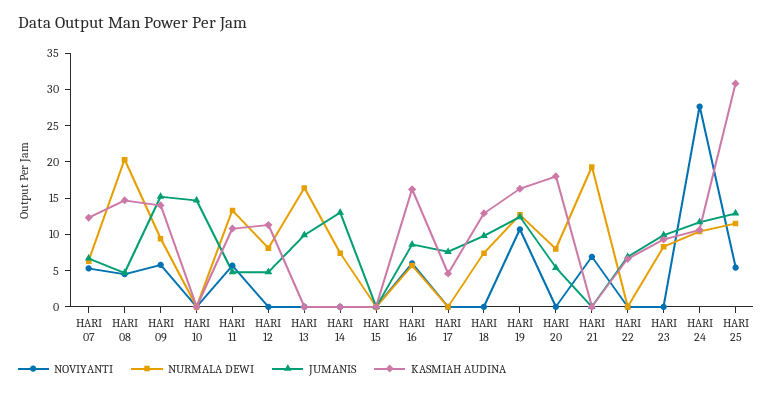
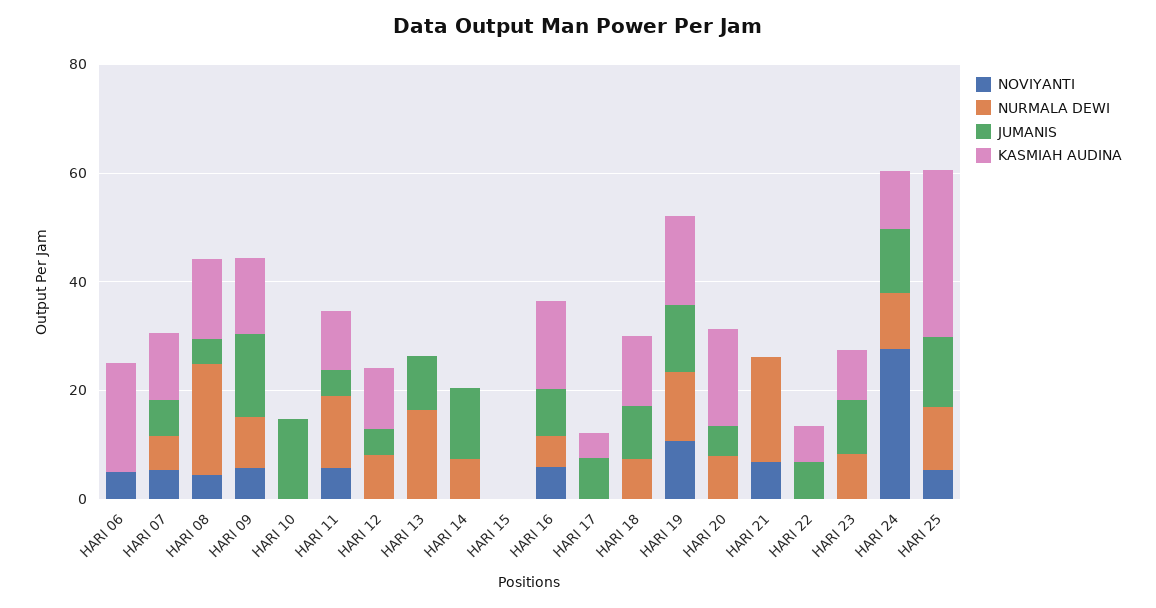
  {
    "NOVIYANTI": {
      "HARI 07": 5,
      "HARI 08": 5,
      "HARI 09": 5,
      "HARI 10": 0,
      "HARI 11": 5,
      "HARI 12": 0,
      "HARI 13": 0,
      "HARI 14": 0,
      "HARI 15": 0,
      "HARI 16": 5,
      "HARI 17": 0,
      "HARI 18": 0,
      "HARI 19": 10,
      "HARI 20": 0,
      "HARI 21": 7.5,
      "HARI 22": 0,
      "HARI 23": 0,
      "HARI 24": 27.5,
-     "HARI 25": 5
+     "HARI 25": 5,
+     "HARI 06": 5
    },
    "NURMALA DEWI": {
      "HARI 07": 7.5,
      "HARI 08": 20,
      "HARI 09": 10,
      "HARI 10": 0,
      "HARI 11": 12.5,
      "HARI 12": 7.5,
      "HARI 13": 17.5,
      "HARI 14": 7.5,
      "HARI 15": 0,
      "HARI 16": 5,
      "HARI 17": 0,
      "HARI 18": 7.5,
      "HARI 19": 12.5,
      "HARI 20": 7.5,
      "HARI 21": 20,
      "HARI 22": 0,
      "HARI 23": 7.5,
      "HARI 24": 10,
-     "HARI 25": 12.5
+     "HARI 25": 12.5,
+     "HARI 06": 0
    },
    "JUMANIS": {
      "HARI 07": 7.5,
      "HARI 08": 5,
      "HARI 09": 15,
      "HARI 10": 15,
      "HARI 11": 5,
      "HARI 12": 5,
      "HARI 13": 10,
      "HARI 14": 12.5,
      "HARI 15": 0,
      "HARI 16": 7.5,
      "HARI 17": 7.5,
      "HARI 18": 10,
      "HARI 19": 12.5,
      "HARI 20": 5,
      "HARI 21": 0,
      "HARI 22": 7.5,
      "HARI 23": 10,
      "HARI 24": 12.5,
-     "HARI 25": 12.5
+     "HARI 25": 12.5,
+     "HARI 06": 0
    },
    "KASMIAH AUDINA": {
      "HARI 07": 12.5,
      "HARI 08": 15,
      "HARI 09": 15,
      "HARI 10": 0,
      "HARI 11": 10,
      "HARI 12": 12.5,
      "HARI 13": 0,
      "HARI 14": 0,
      "HARI 15": 0,
      "HARI 16": 15,
      "HARI 17": 5,
      "HARI 18": 12.5,
      "HARI 19": 17.5,
      "HARI 20": 17.5,
      "HARI 21": 0,
      "HARI 22": 7.5,
      "HARI 23": 10,
      "HARI 24": 10,
-     "HARI 25": 30
+     "HARI 25": 30,
+     "HARI 06": 20
    }
  }

